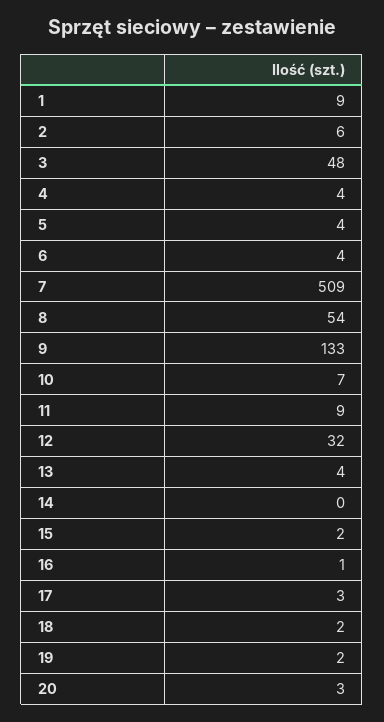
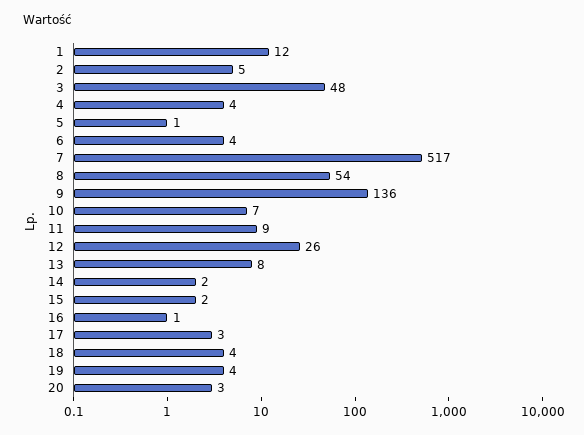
  {
-   "1": 9,
+   "1": 12,
-   "2": 6,
+   "2": 5,
    "3": 48,
    "4": 4,
-   "5": 4,
+   "5": 1,
    "6": 4,
-   "7": 509,
+   "7": 517,
    "8": 54,
-   "9": 133,
+   "9": 136,
    "10": 7,
    "11": 9,
-   "12": 32,
+   "12": 26,
-   "13": 4,
+   "13": 8,
-   "14": 0,
+   "14": 2,
    "15": 2,
    "16": 1,
    "17": 3,
-   "18": 2,
+   "18": 4,
-   "19": 2,
+   "19": 4,
    "20": 3
  }

